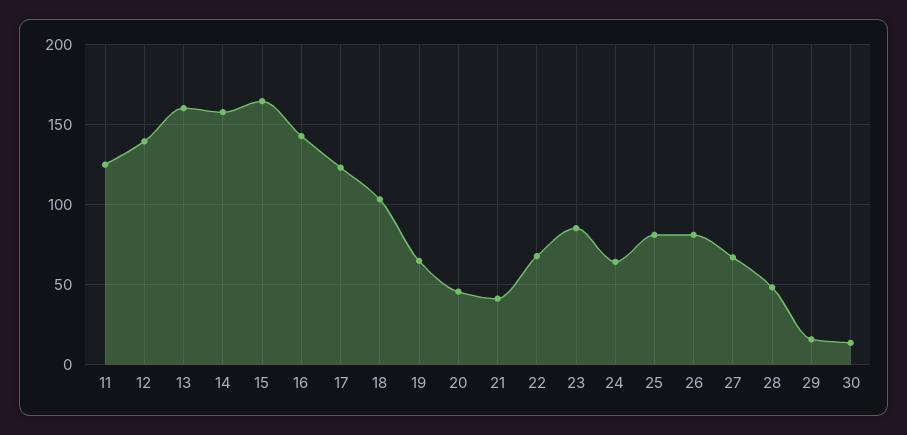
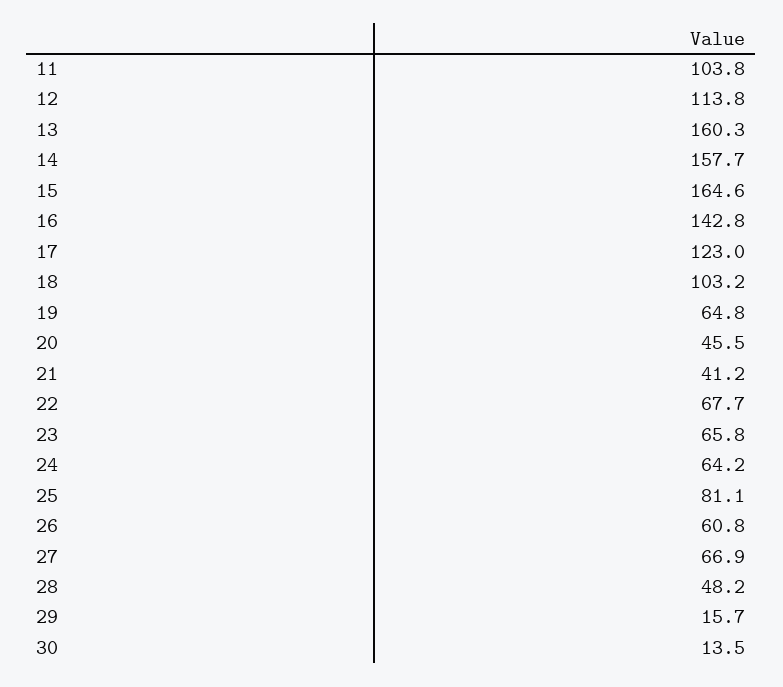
  {
-   "11": 125,
+   "11": 103.8,
-   "12": 140,
+   "12": 113.8,
    "13": 160.3,
    "14": 157.7,
    "15": 164.6,
    "16": 142.8,
    "17": 123,
    "18": 103.2,
    "19": 64.8,
    "20": 45.5,
    "21": 41.2,
    "22": 67.7,
-   "23": 85,
+   "23": 65.8,
    "24": 64.2,
    "25": 81.1,
-   "26": 80,
+   "26": 60.8,
    "27": 66.9,
    "28": 48.2,
    "29": 15.7,
    "30": 13.5
  }

